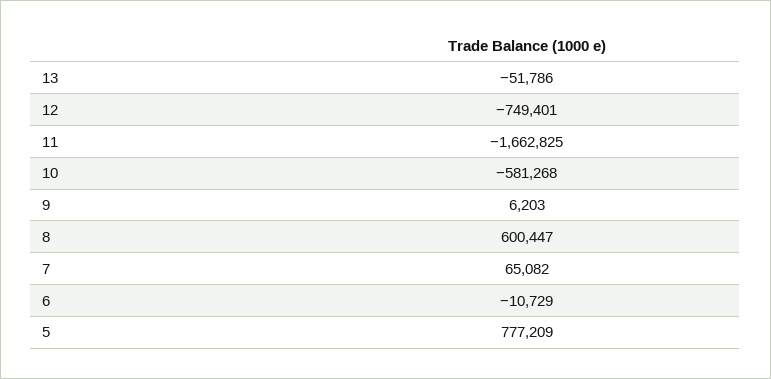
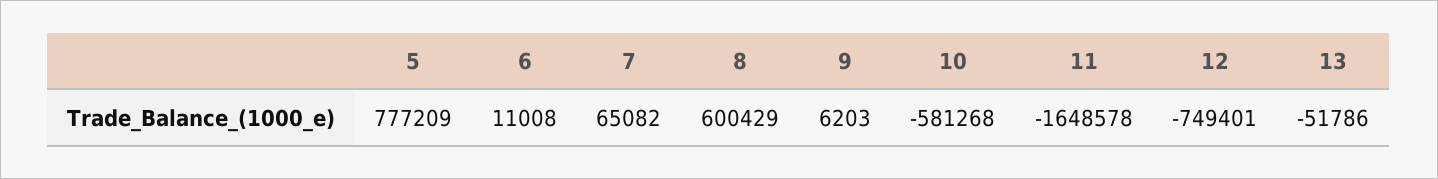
  {
    "13": -51786,
    "12": -749401,
-   "11": -1662825,
+   "11": -1648578,
    "10": -581268,
    "9": 6203,
-   "8": 600447,
+   "8": 600429,
    "7": 65082,
-   "6": -10729,
+   "6": 11008,
    "5": 777209
  }

